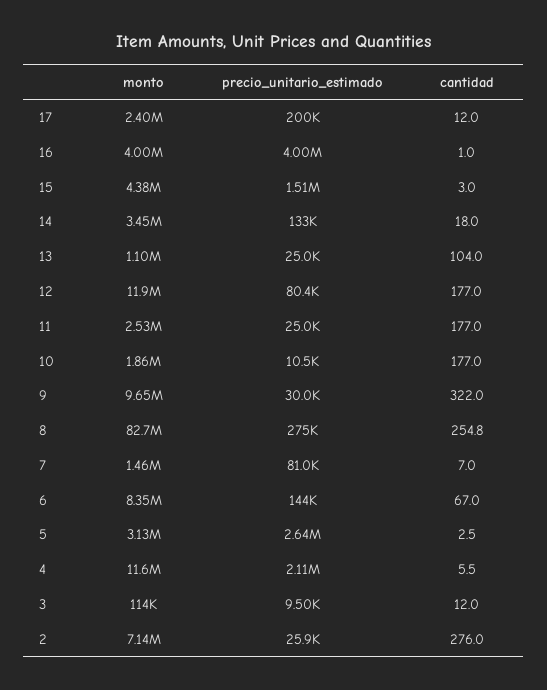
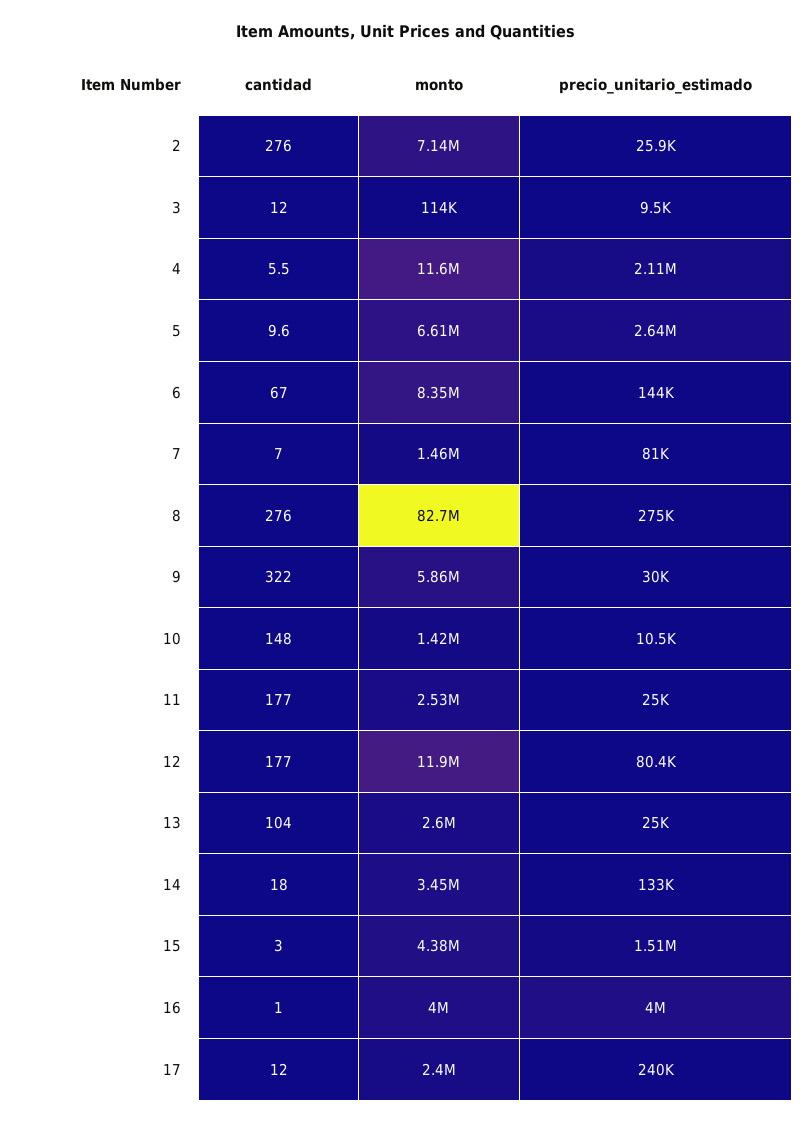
  {
    "monto": {
      "17": 2400000,
      "16": 4000000,
      "15": 4380000,
      "14": 3450000,
-     "13": 1100000,
+     "13": 2600000,
      "12": 11900000,
      "11": 2530000,
-     "10": 1860000,
+     "10": 1420000,
-     "9": 9650000,
+     "9": 5860000,
      "8": 82700000,
      "7": 1460000,
      "6": 8350000,
-     "5": 3130000,
+     "5": 6610000,
      "4": 11600000,
      "3": 114000,
      "2": 7140000
    },
    "precio_unitario_estimado": {
-     "17": 200000,
+     "17": 240000,
      "16": 4000000,
      "15": 1510000,
      "14": 133000,
      "13": 25000,
      "12": 80400,
      "11": 25000,
      "10": 10500,
      "9": 30000,
      "8": 275000,
      "7": 81000,
      "6": 144000,
      "5": 2640000,
      "4": 2110000,
      "3": 9500,
      "2": 25900
    },
    "cantidad": {
      "17": 12,
      "16": 1,
      "15": 3,
      "14": 18,
      "13": 104,
      "12": 177,
      "11": 177,
-     "10": 177,
+     "10": 148,
      "9": 322,
-     "8": 254.8,
+     "8": 276,
      "7": 7,
      "6": 67,
-     "5": 2.5,
+     "5": 9.6,
      "4": 5.5,
      "3": 12,
      "2": 276
    }
  }

